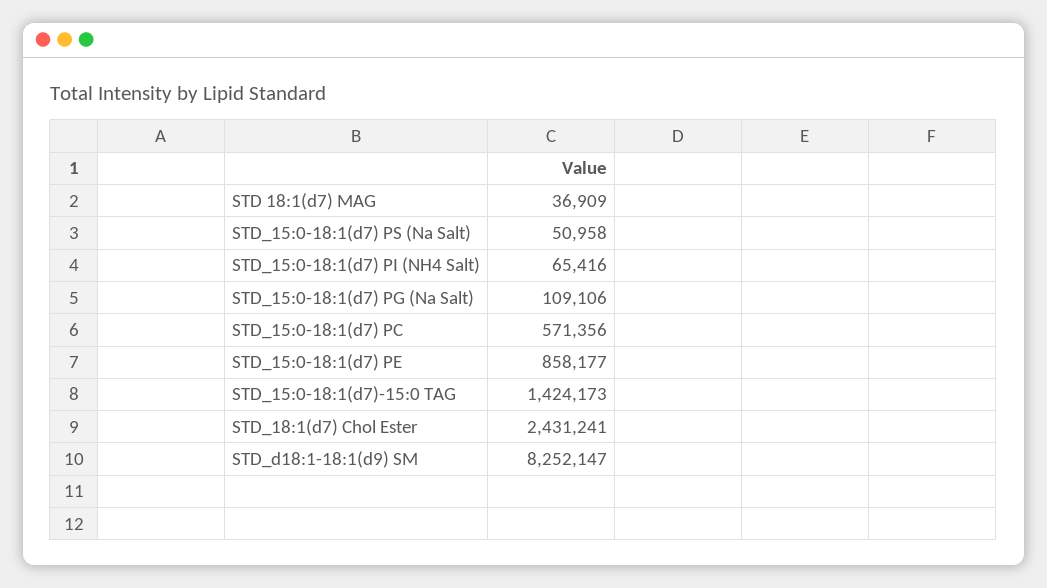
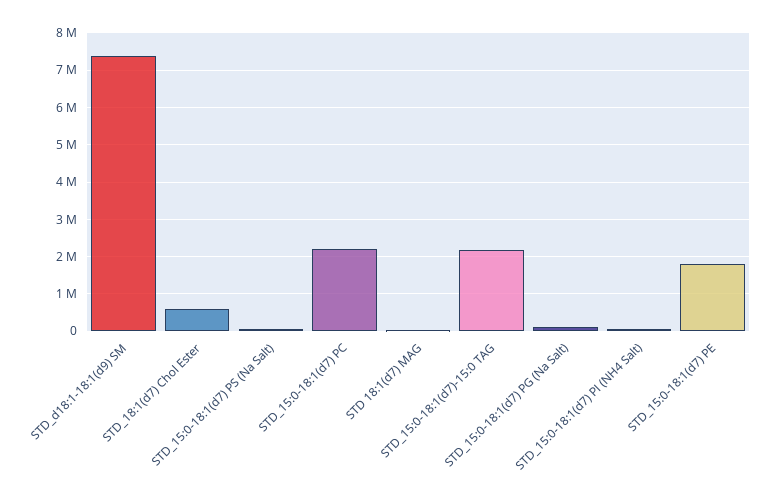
  {
    "STD 18:1(d7) MAG": 36909,
    "STD_15:0-18:1(d7) PS (Na Salt)": 50958,
    "STD_15:0-18:1(d7) PI (NH4 Salt)": 65416,
    "STD_15:0-18:1(d7) PG (Na Salt)": 109106,
-   "STD_15:0-18:1(d7) PC": 571356,
+   "STD_15:0-18:1(d7) PC": 2200000,
-   "STD_15:0-18:1(d7) PE": 858177,
+   "STD_15:0-18:1(d7) PE": 1800000,
-   "STD_15:0-18:1(d7)-15:0 TAG": 1424173,
+   "STD_15:0-18:1(d7)-15:0 TAG": 2200000,
-   "STD_18:1(d7) Chol Ester": 2431241,
+   "STD_18:1(d7) Chol Ester": 600000,
-   "STD_d18:1-18:1(d9) SM": 8252147
+   "STD_d18:1-18:1(d9) SM": 7400000
  }

